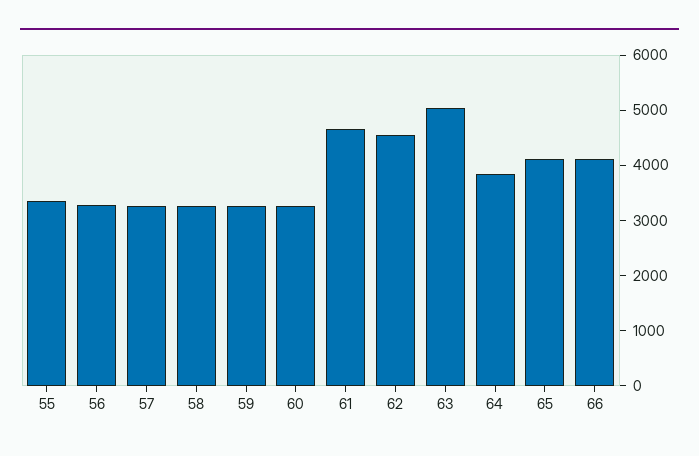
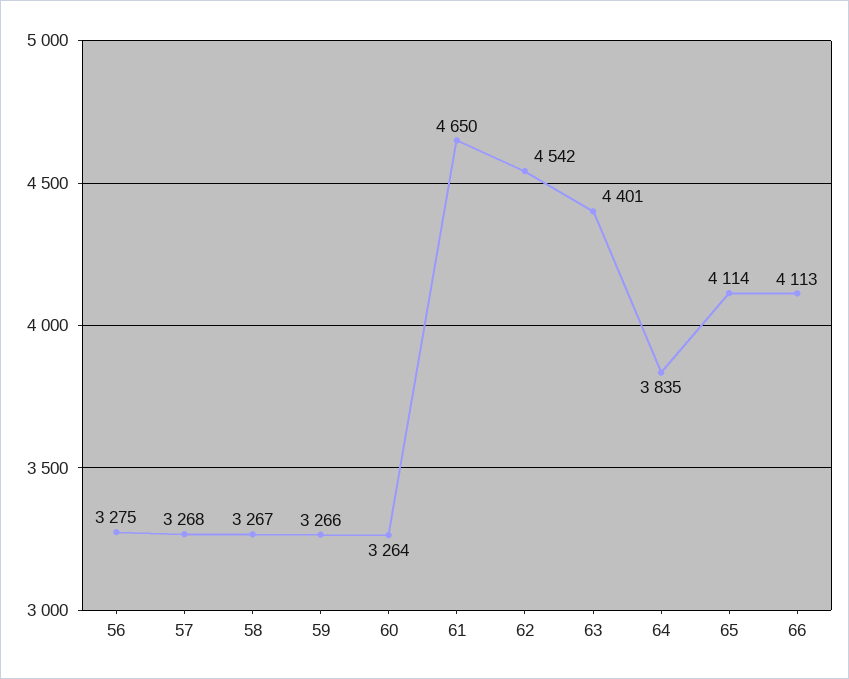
  {
-   "55": 3400,
    "56": 3275,
    "57": 3268,
    "58": 3267,
    "59": 3266,
    "60": 3264,
    "61": 4650,
    "62": 4542,
-   "63": 5000,
+   "63": 4401,
    "64": 3835,
    "65": 4114,
    "66": 4113
  }

